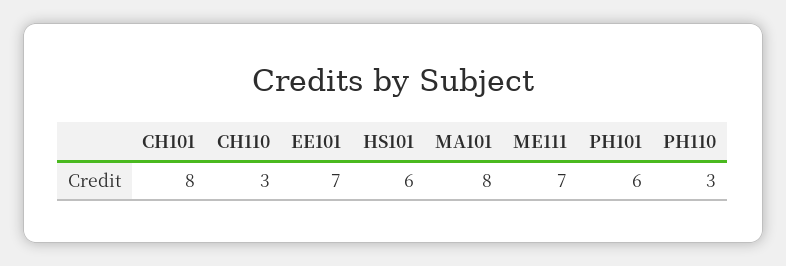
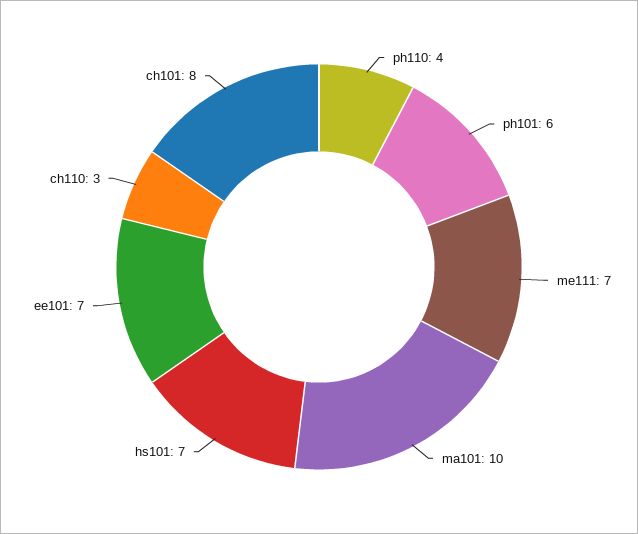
  {
    "CH101": 8,
    "CH110": 3,
    "EE101": 7,
-   "HS101": 6,
+   "HS101": 7,
-   "MA101": 8,
+   "MA101": 10,
    "ME111": 7,
    "PH101": 6,
-   "PH110": 3
+   "PH110": 4
  }

